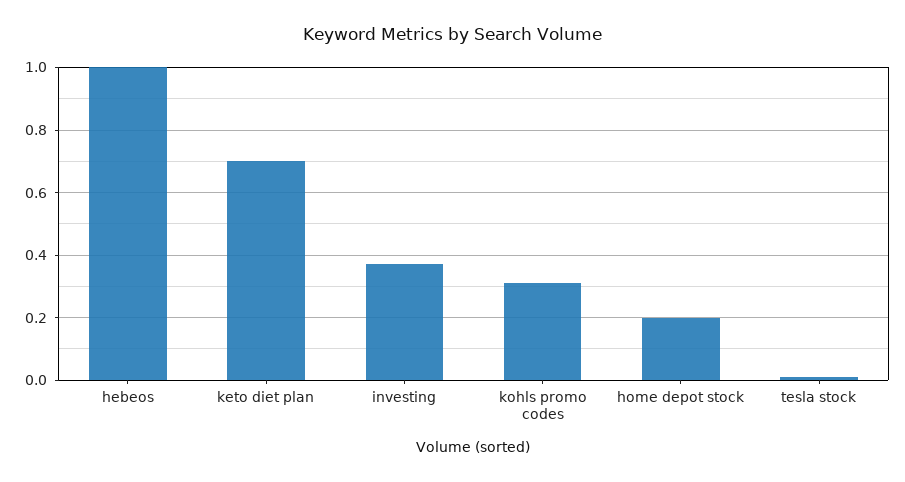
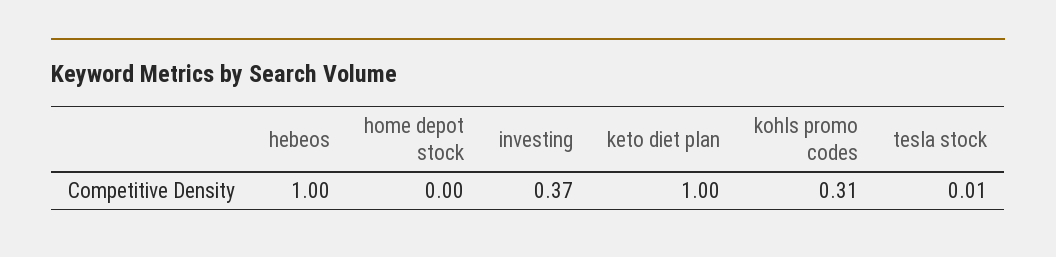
  {
    "hebeos": 1,
-   "keto diet plan": 0.7,
+   "keto diet plan": 1,
    "investing": 0.37,
    "kohls promo codes": 0.31,
-   "home depot stock": 0.2,
+   "home depot stock": 0,
    "tesla stock": 0.01
  }

